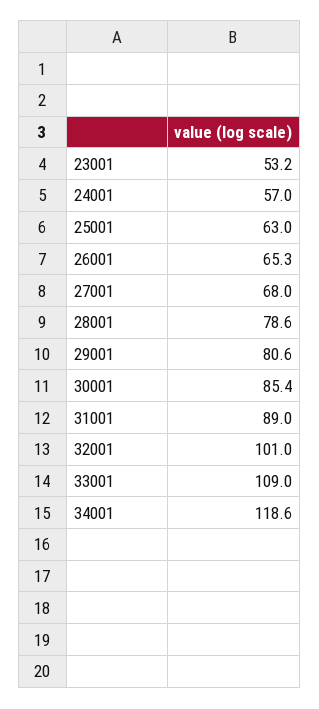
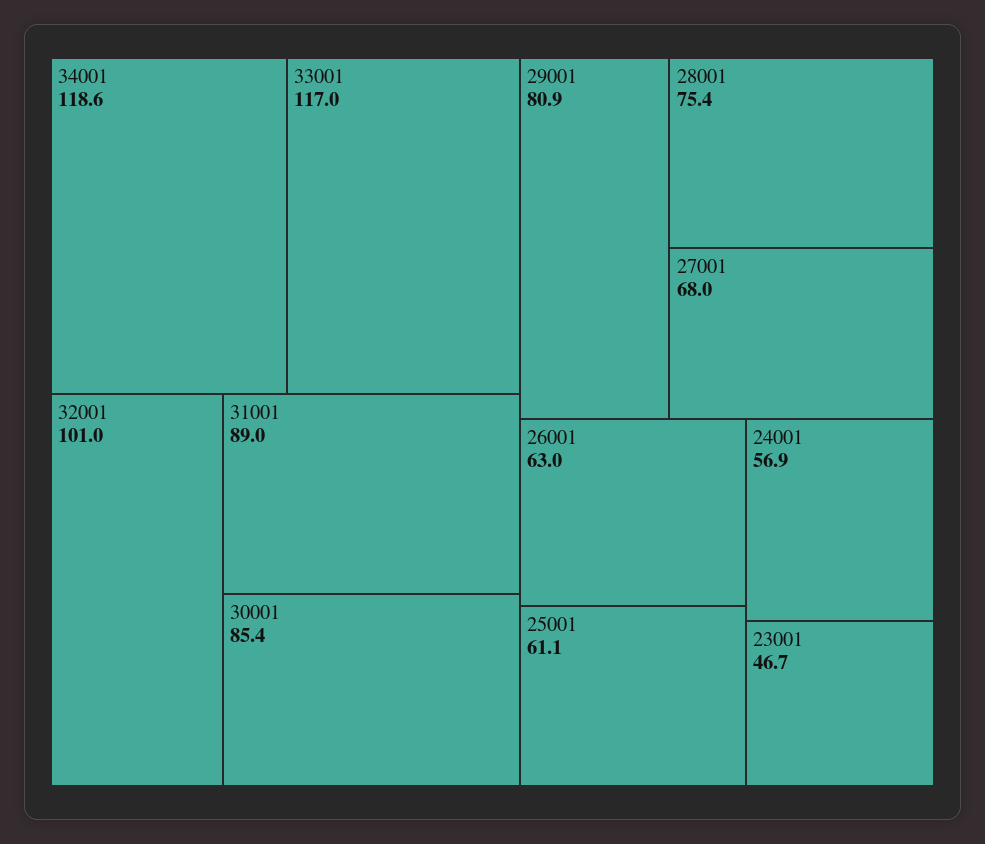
  {
-   "23001": 53.2,
+   "23001": 46.7,
-   "24001": 57,
+   "24001": 56.9,
-   "25001": 63,
+   "25001": 61.1,
-   "26001": 65.3,
+   "26001": 63,
    "27001": 68,
-   "28001": 78.6,
+   "28001": 75.4,
-   "29001": 80.6,
+   "29001": 80.9,
    "30001": 85.4,
    "31001": 89,
    "32001": 101,
-   "33001": 109,
+   "33001": 117,
    "34001": 118.6
  }

